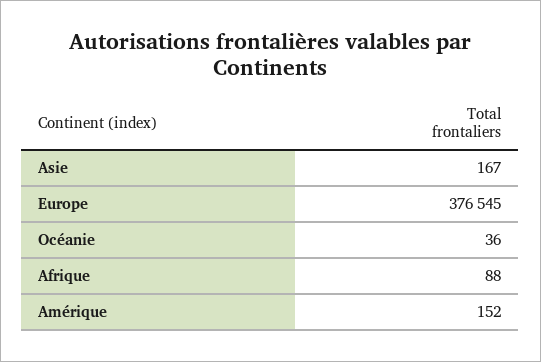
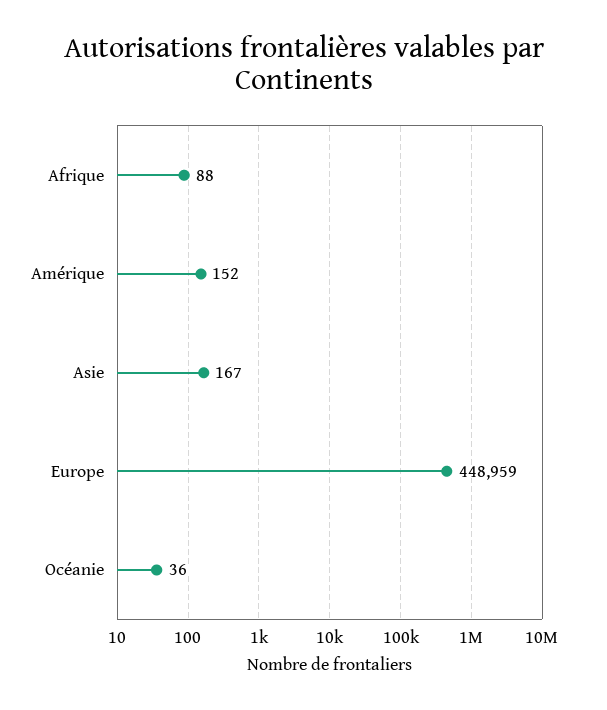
  {
    "Asie": 167,
-   "Europe": 376545,
+   "Europe": 448959,
    "Océanie": 36,
    "Afrique": 88,
    "Amérique": 152
  }

